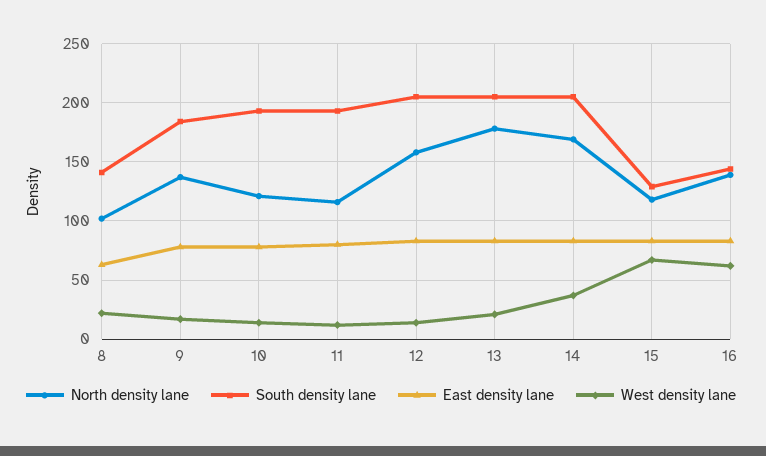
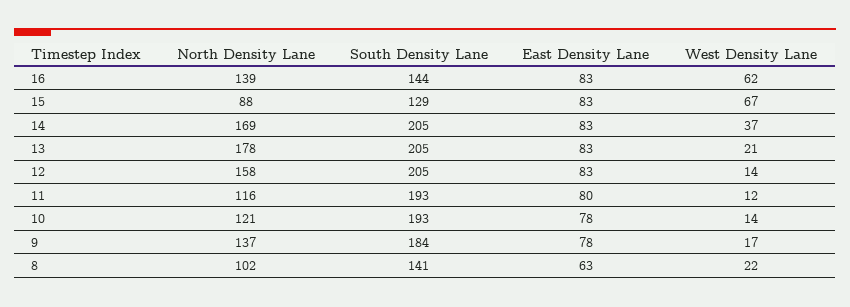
  {
    "North density lane": {
      "8": 102,
      "9": 137,
      "10": 121,
      "11": 116,
      "12": 158,
      "13": 178,
      "14": 169,
-     "15": 120,
+     "15": 88,
      "16": 139
    },
    "South density lane": {
      "8": 141,
      "9": 184,
      "10": 193,
      "11": 193,
      "12": 205,
      "13": 205,
      "14": 205,
      "15": 129,
      "16": 144
    },
    "East density lane": {
      "8": 63,
      "9": 78,
      "10": 78,
      "11": 80,
      "12": 83,
      "13": 83,
      "14": 83,
      "15": 83,
      "16": 83
    },
    "West density lane": {
      "8": 22,
      "9": 17,
      "10": 14,
      "11": 12,
      "12": 14,
      "13": 21,
      "14": 37,
      "15": 67,
      "16": 62
    }
  }

